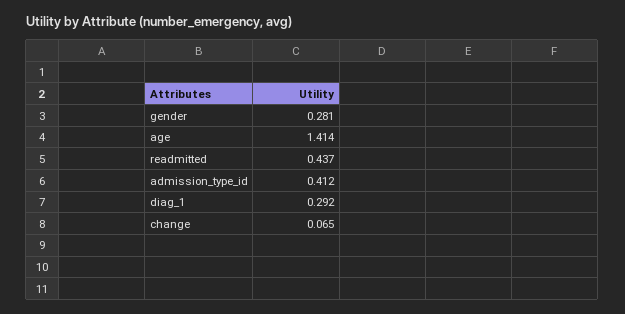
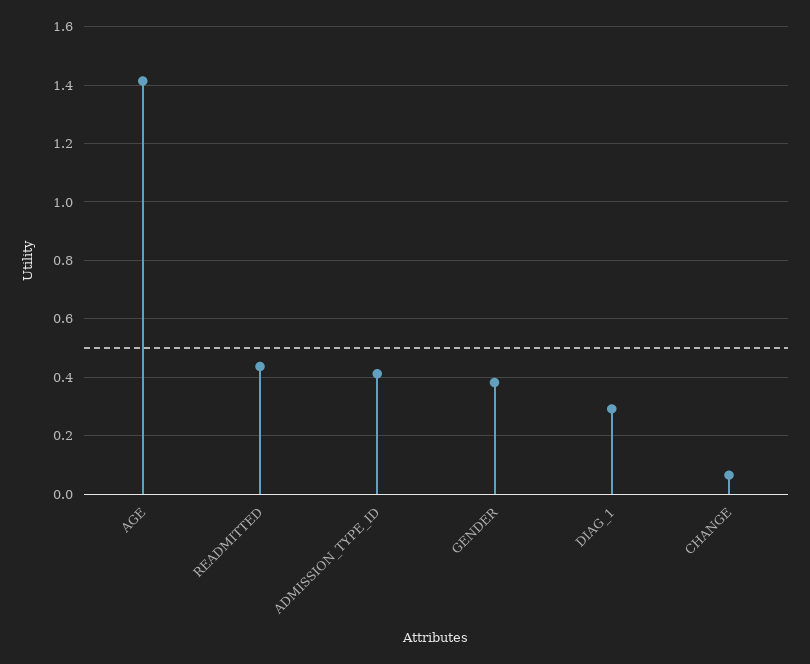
  {
-   "gender": 0.281,
+   "gender": 0.375,
    "age": 1.414,
    "readmitted": 0.437,
    "admission_type_id": 0.412,
    "diag_1": 0.292,
    "change": 0.065
  }

